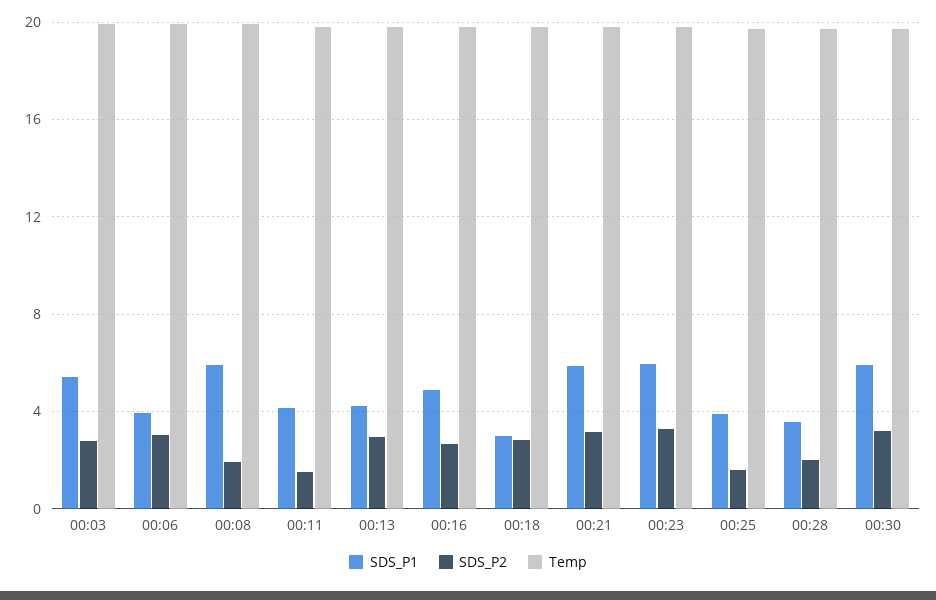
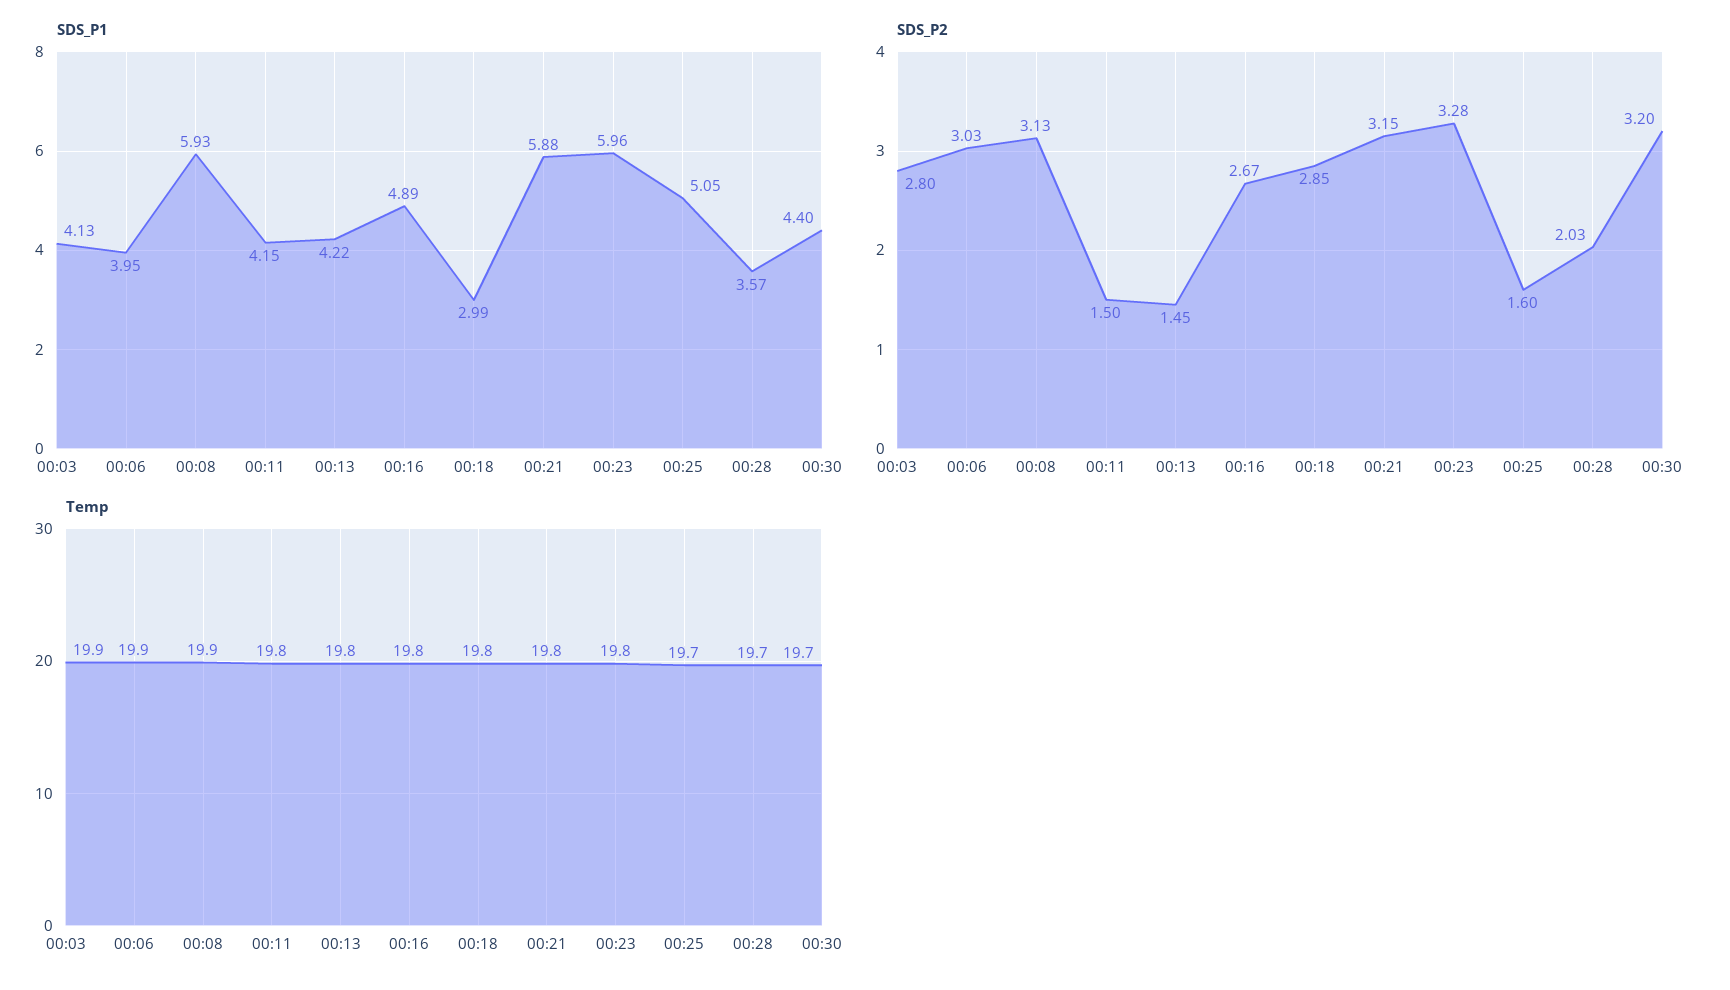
  {
    "SDS_P1": {
-     "00:03": 5.5,
+     "00:03": 4.13,
      "00:06": 3.95,
      "00:08": 5.93,
      "00:11": 4.15,
      "00:13": 4.22,
      "00:16": 4.89,
      "00:18": 2.99,
      "00:21": 5.88,
      "00:23": 5.96,
-     "00:25": 4,
+     "00:25": 5.05,
      "00:28": 3.57,
-     "00:30": 6
+     "00:30": 4.4
    },
    "SDS_P2": {
      "00:03": 2.8,
      "00:06": 3.03,
-     "00:08": 2,
+     "00:08": 3.13,
      "00:11": 1.5,
-     "00:13": 3,
+     "00:13": 1.45,
      "00:16": 2.67,
      "00:18": 2.85,
      "00:21": 3.15,
      "00:23": 3.28,
      "00:25": 1.6,
      "00:28": 2.03,
      "00:30": 3.2
    },
    "Temp": {
      "00:03": 19.9,
      "00:06": 19.9,
      "00:08": 19.9,
      "00:11": 19.8,
      "00:13": 19.8,
      "00:16": 19.8,
      "00:18": 19.8,
      "00:21": 19.8,
      "00:23": 19.8,
      "00:25": 19.7,
      "00:28": 19.7,
      "00:30": 19.7
    }
  }

